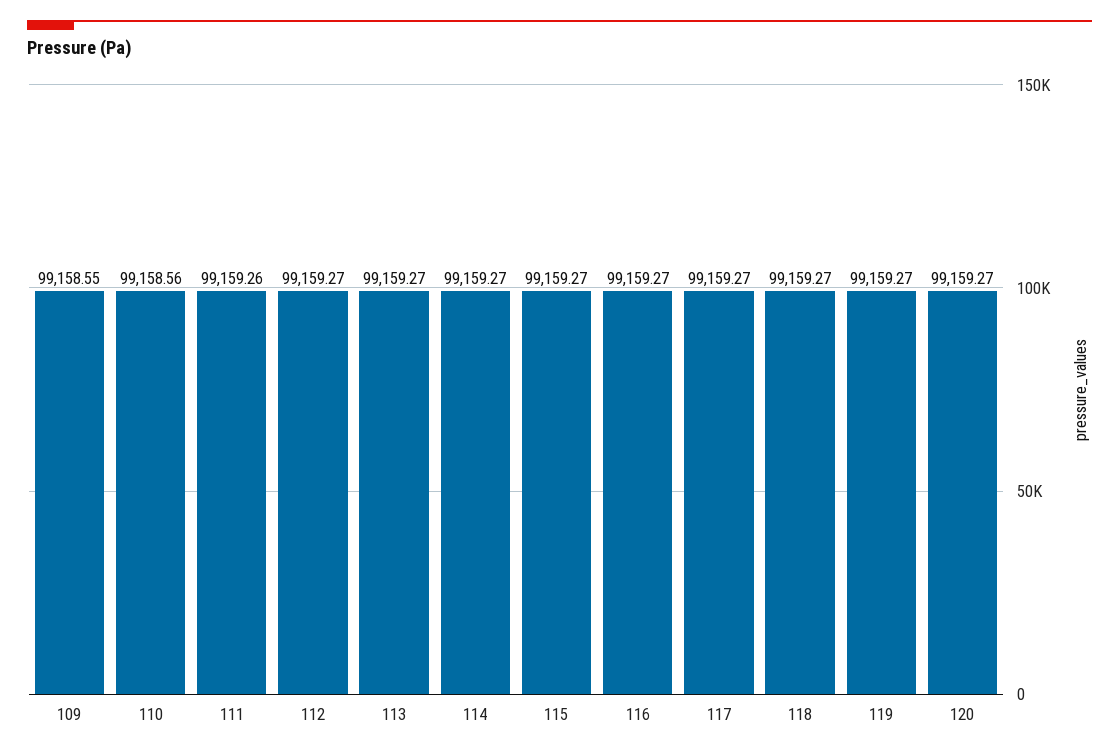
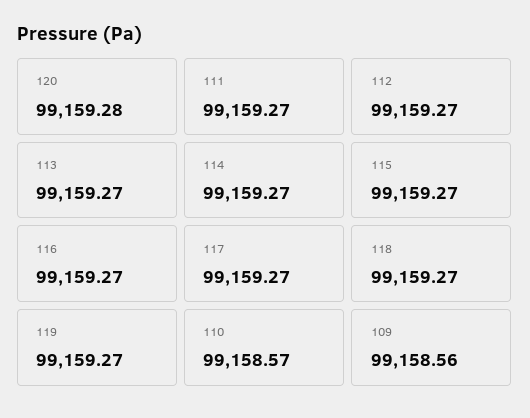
  {
-   "109": 99158.55,
+   "109": 99158.56,
-   "110": 99158.56,
+   "110": 99158.57,
-   "111": 99159.26,
+   "111": 99159.27,
    "112": 99159.27,
    "113": 99159.27,
    "114": 99159.27,
    "115": 99159.27,
    "116": 99159.27,
    "117": 99159.27,
    "118": 99159.27,
    "119": 99159.27,
-   "120": 99159.27
+   "120": 99159.28
  }

